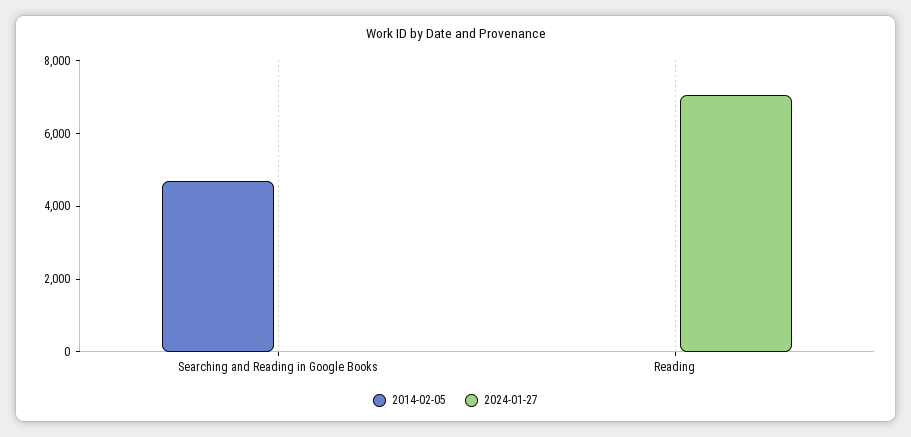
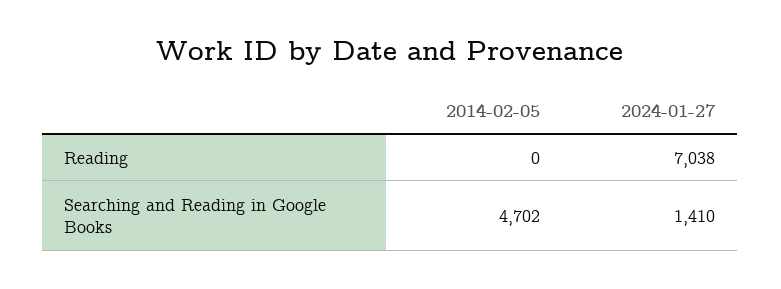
  {
    "2014-02-05": {
      "Searching and Reading in Google Books": 4702,
      "Reading": 0
    },
    "2024-01-27": {
-     "Searching and Reading in Google Books": 0,
+     "Searching and Reading in Google Books": 1410,
      "Reading": 7038
    }
  }

